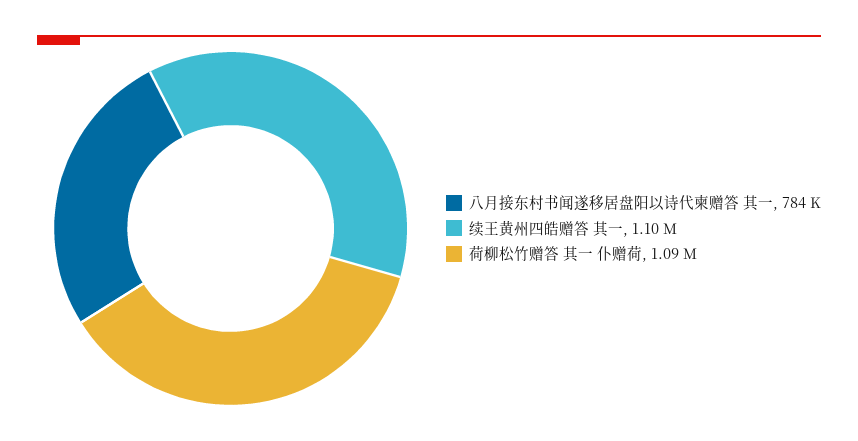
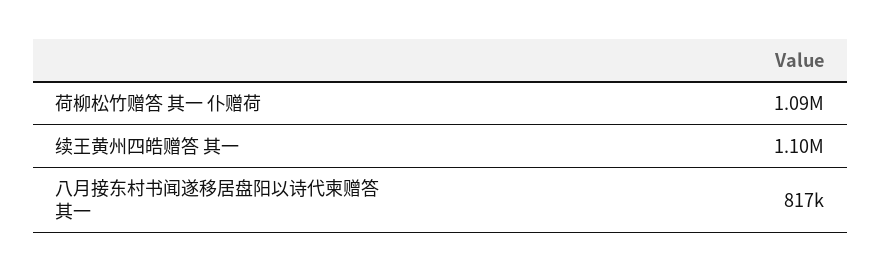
  {
-   "八月接东村书闻遂移居盘阳以诗代柬赠答 其一": 784000,
+   "八月接东村书闻遂移居盘阳以诗代柬赠答 其一": 817000,
    "续王黄州四皓赠答 其一": 1100000,
    "荷柳松竹赠答 其一 仆赠荷": 1090000
  }

